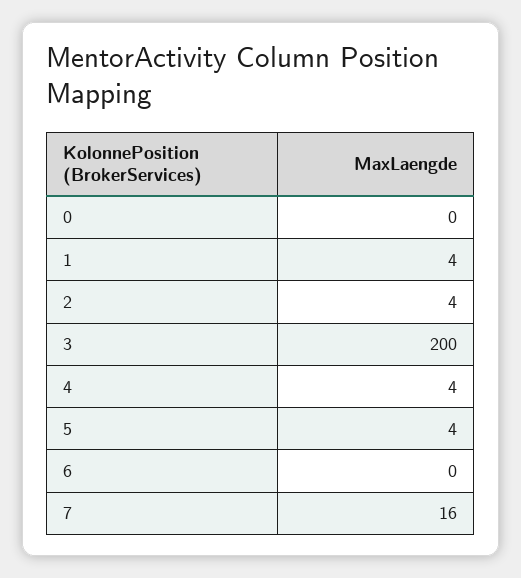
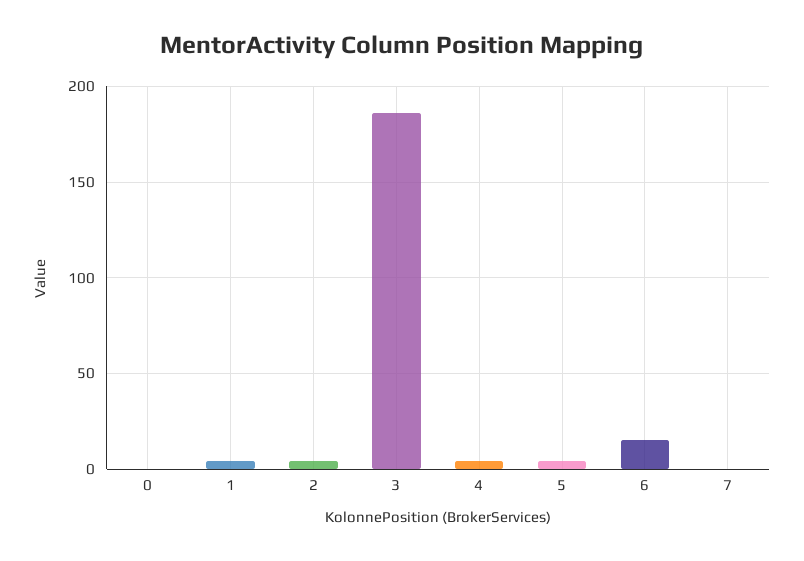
  {
    "0": 0,
    "1": 4,
    "2": 4,
-   "3": 200,
+   "3": 185,
    "4": 4,
    "5": 4,
-   "6": 0,
+   "6": 15,
-   "7": 16
+   "7": 0
  }

